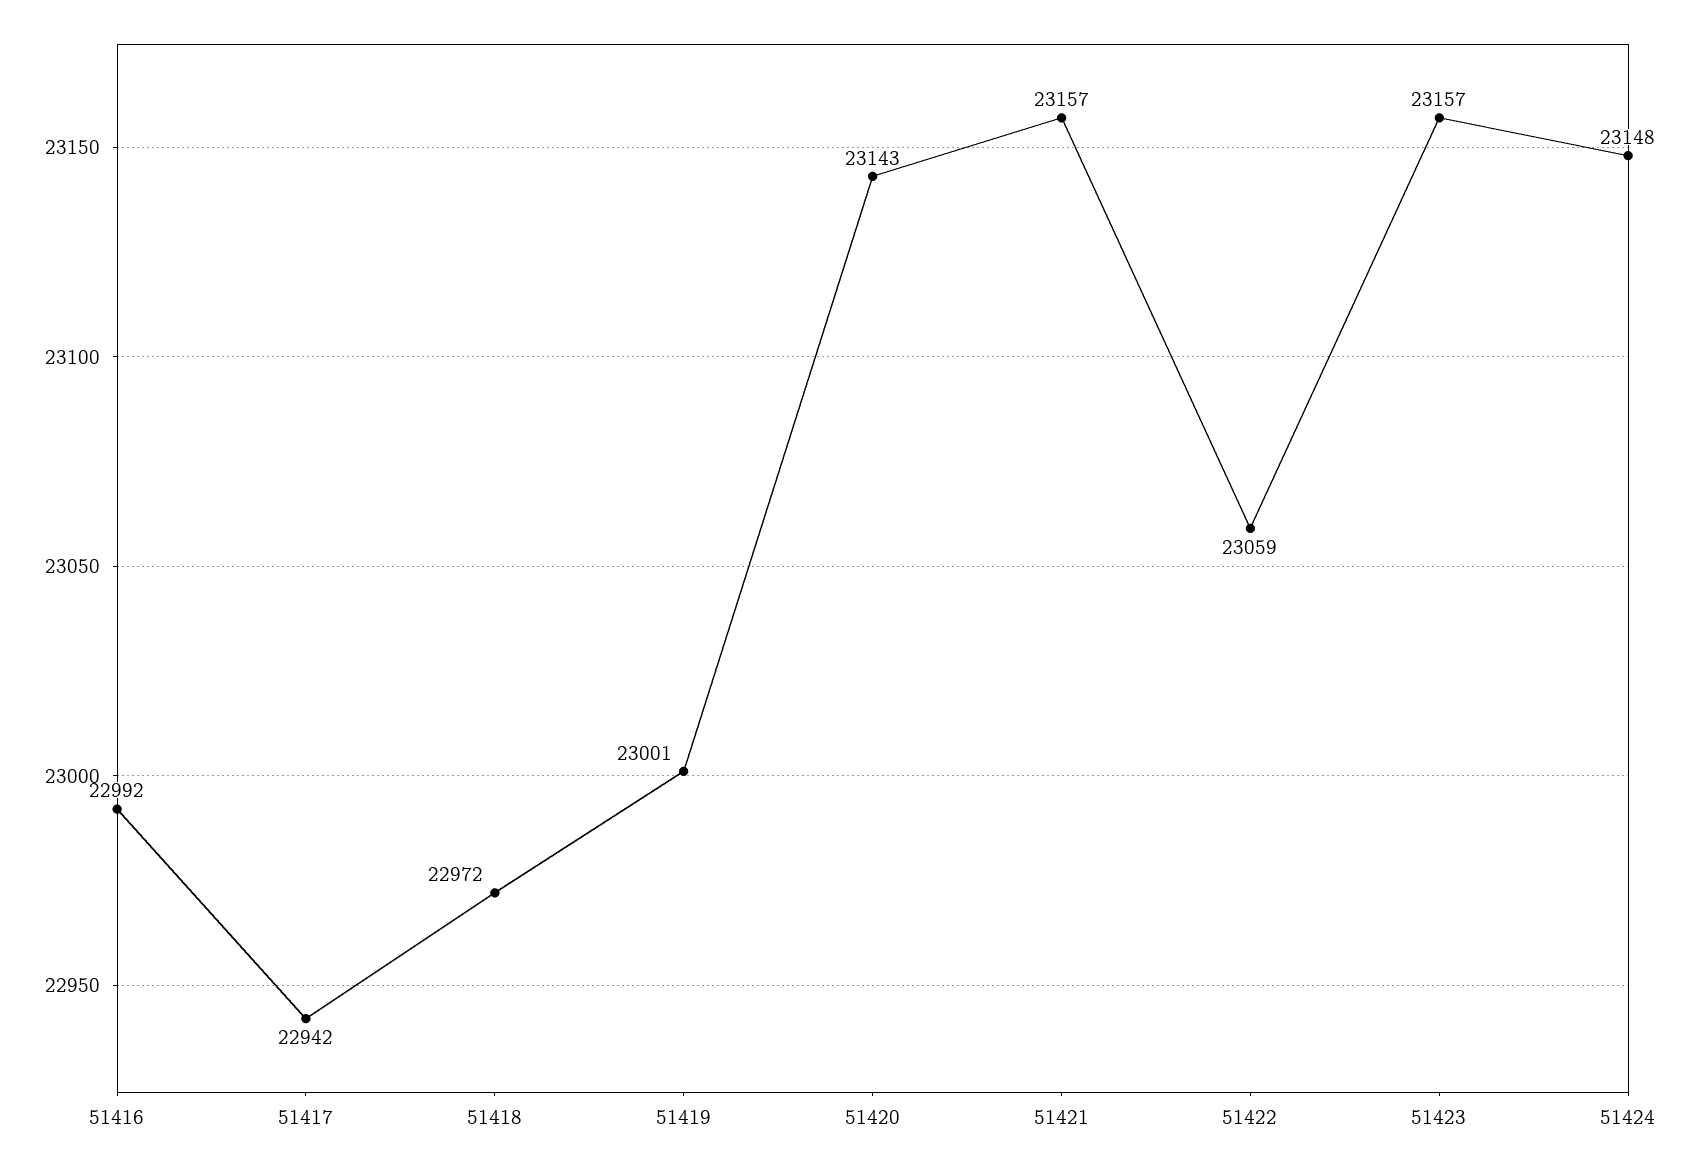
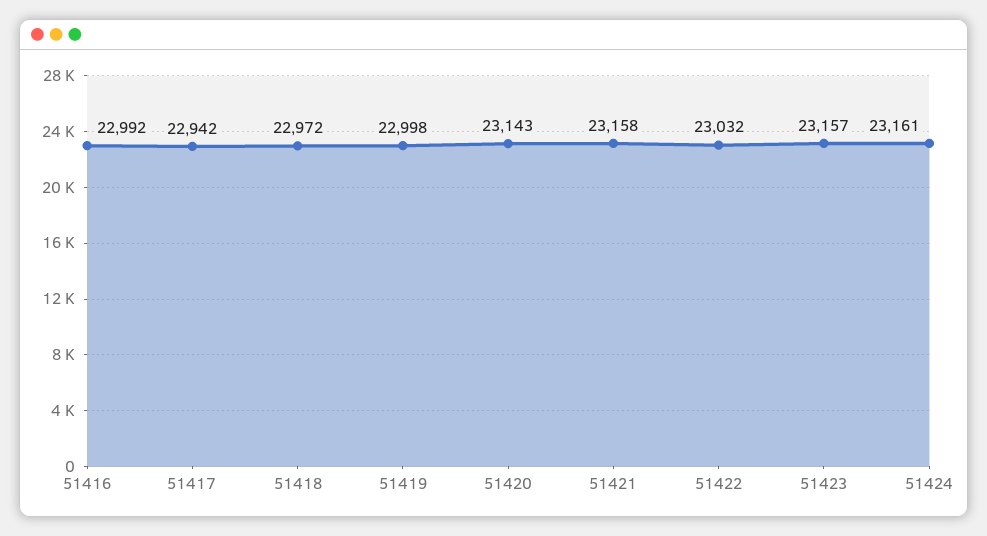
  {
    "51416": 22992,
    "51417": 22942,
    "51418": 22972,
-   "51419": 23001,
+   "51419": 22998,
    "51420": 23143,
-   "51421": 23157,
+   "51421": 23158,
-   "51422": 23059,
+   "51422": 23032,
    "51423": 23157,
-   "51424": 23148
+   "51424": 23161
  }

